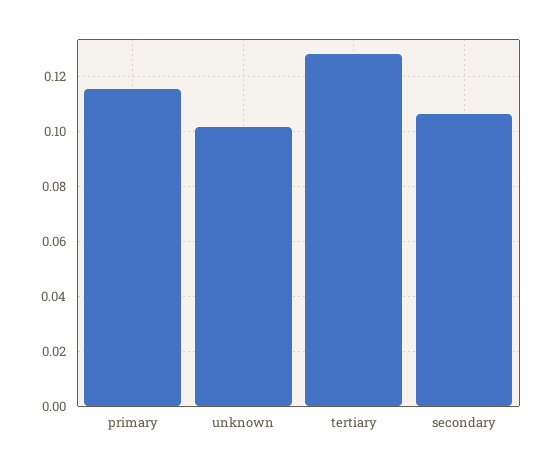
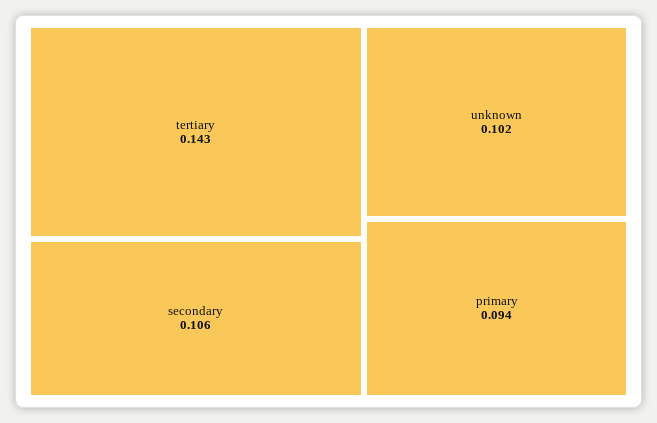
  {
-   "primary": 0.115,
+   "primary": 0.094,
    "unknown": 0.102,
-   "tertiary": 0.1275,
+   "tertiary": 0.143,
    "secondary": 0.106
  }

